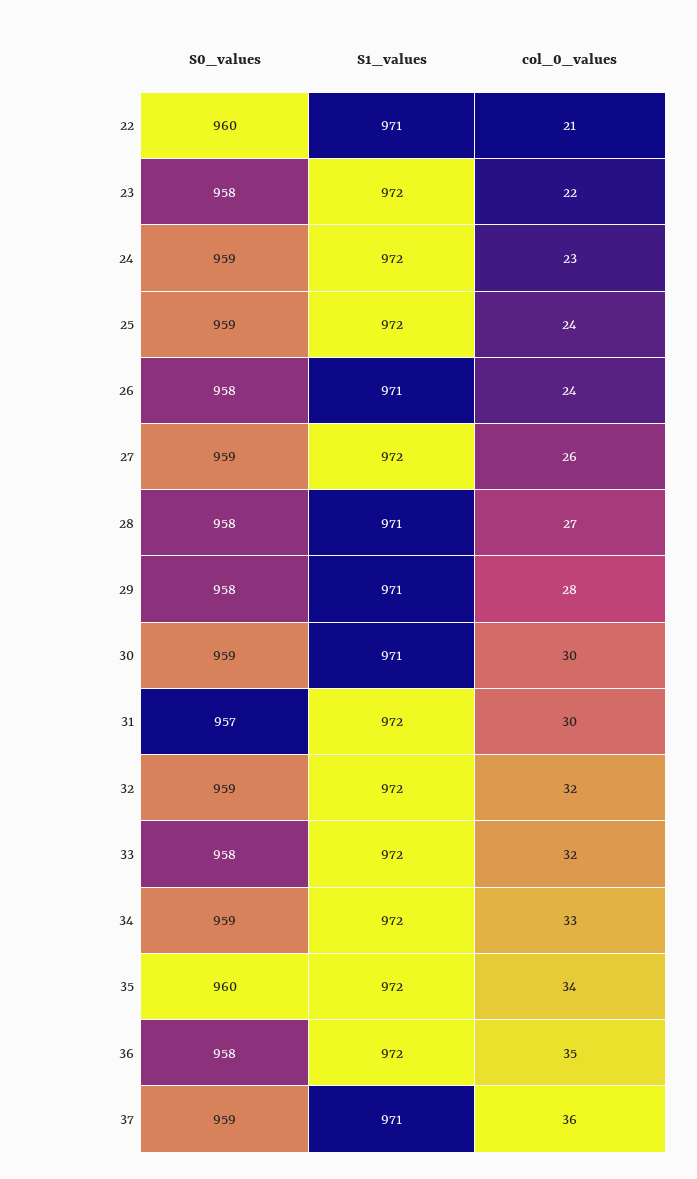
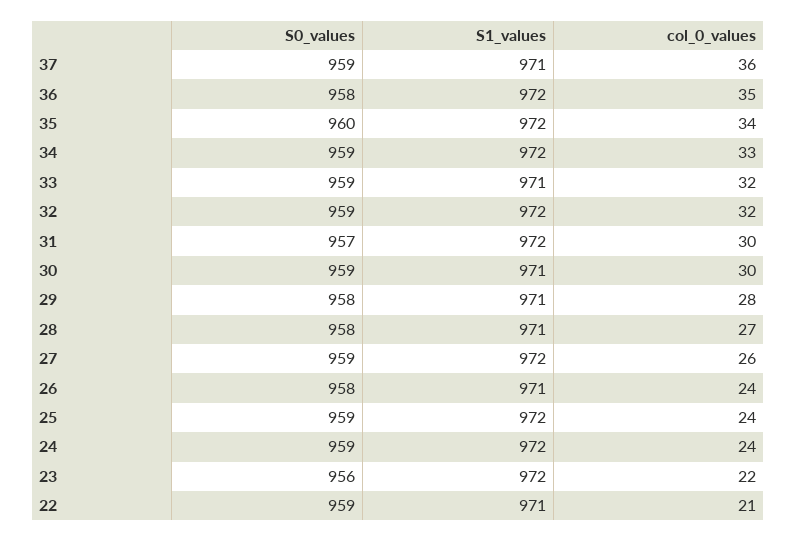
  {
    "S0_values": {
-     "22": 960,
+     "22": 959,
-     "23": 958,
+     "23": 956,
      "24": 959,
      "25": 959,
      "26": 958,
      "27": 959,
      "28": 958,
      "29": 958,
      "30": 959,
      "31": 957,
      "32": 959,
-     "33": 958,
+     "33": 959,
      "34": 959,
      "35": 960,
      "36": 958,
      "37": 959
    },
    "S1_values": {
      "22": 971,
      "23": 972,
      "24": 972,
      "25": 972,
      "26": 971,
      "27": 972,
      "28": 971,
      "29": 971,
      "30": 971,
      "31": 972,
      "32": 972,
-     "33": 972,
+     "33": 971,
      "34": 972,
      "35": 972,
      "36": 972,
      "37": 971
    },
    "col_0_values": {
      "22": 21,
      "23": 22,
-     "24": 23,
+     "24": 24,
      "25": 24,
      "26": 24,
      "27": 26,
      "28": 27,
      "29": 28,
      "30": 30,
      "31": 30,
      "32": 32,
      "33": 32,
      "34": 33,
      "35": 34,
      "36": 35,
      "37": 36
    }
  }

